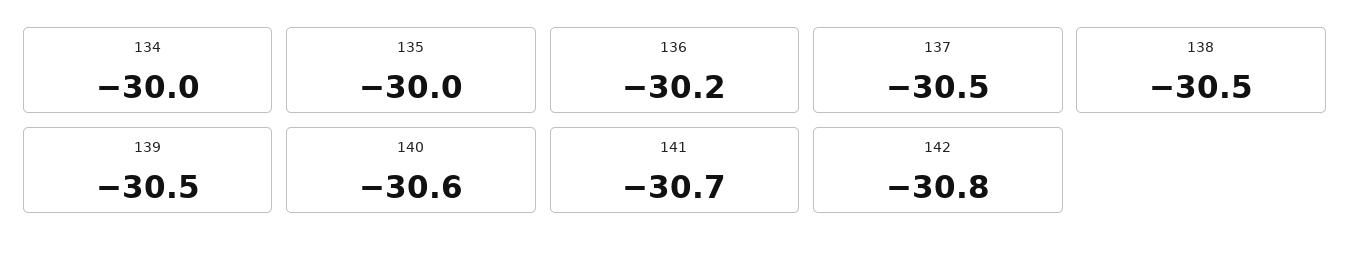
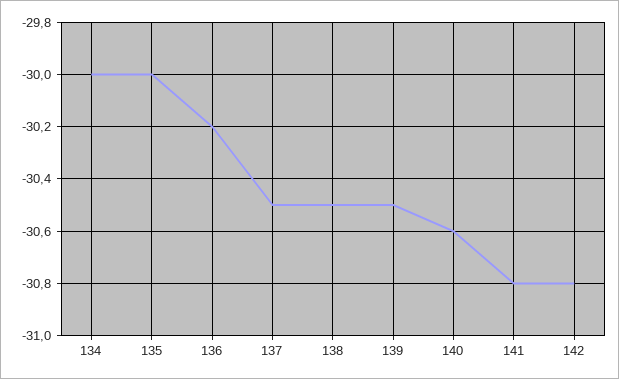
  {
    "134": -30,
    "135": -30,
    "136": -30.2,
    "137": -30.5,
    "138": -30.5,
    "139": -30.5,
    "140": -30.6,
-   "141": -30.7,
+   "141": -30.8,
    "142": -30.8
  }

